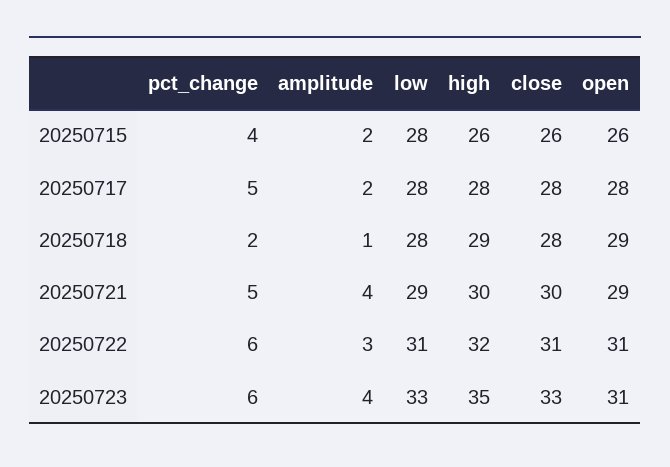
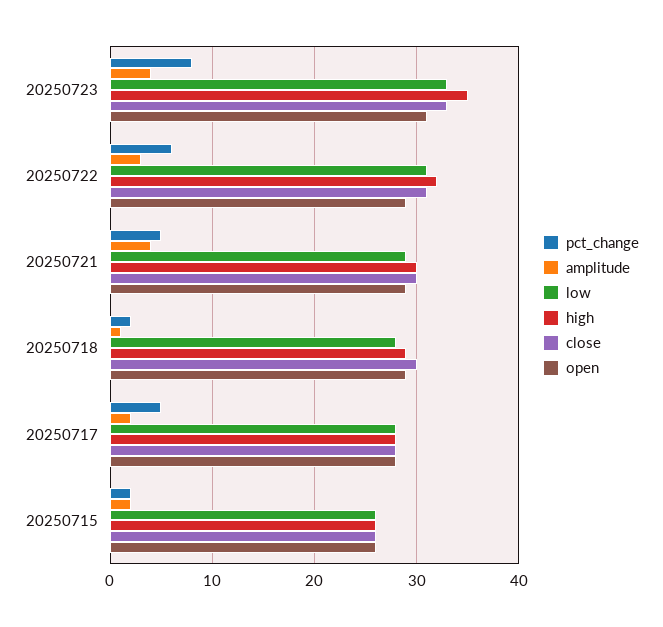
  {
    "pct_change": {
-     "20250715": 4,
+     "20250715": 2,
      "20250717": 5,
      "20250718": 2,
      "20250721": 5,
      "20250722": 6,
-     "20250723": 6
+     "20250723": 8
    },
    "amplitude": {
      "20250715": 2,
      "20250717": 2,
      "20250718": 1,
      "20250721": 4,
      "20250722": 3,
      "20250723": 4
    },
    "low": {
-     "20250715": 28,
+     "20250715": 26,
      "20250717": 28,
      "20250718": 28,
      "20250721": 29,
      "20250722": 31,
      "20250723": 33
    },
    "high": {
      "20250715": 26,
      "20250717": 28,
      "20250718": 29,
      "20250721": 30,
      "20250722": 32,
      "20250723": 35
    },
    "close": {
      "20250715": 26,
      "20250717": 28,
-     "20250718": 28,
+     "20250718": 30,
      "20250721": 30,
      "20250722": 31,
      "20250723": 33
    },
    "open": {
      "20250715": 26,
      "20250717": 28,
      "20250718": 29,
      "20250721": 29,
-     "20250722": 31,
+     "20250722": 29,
      "20250723": 31
    }
  }

